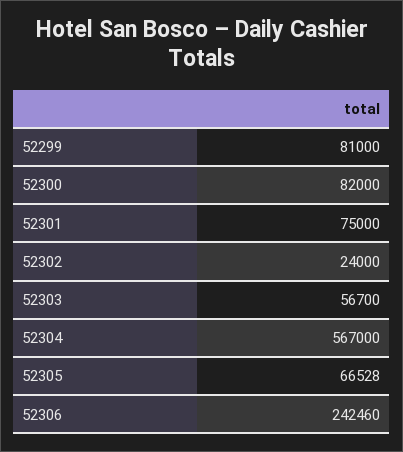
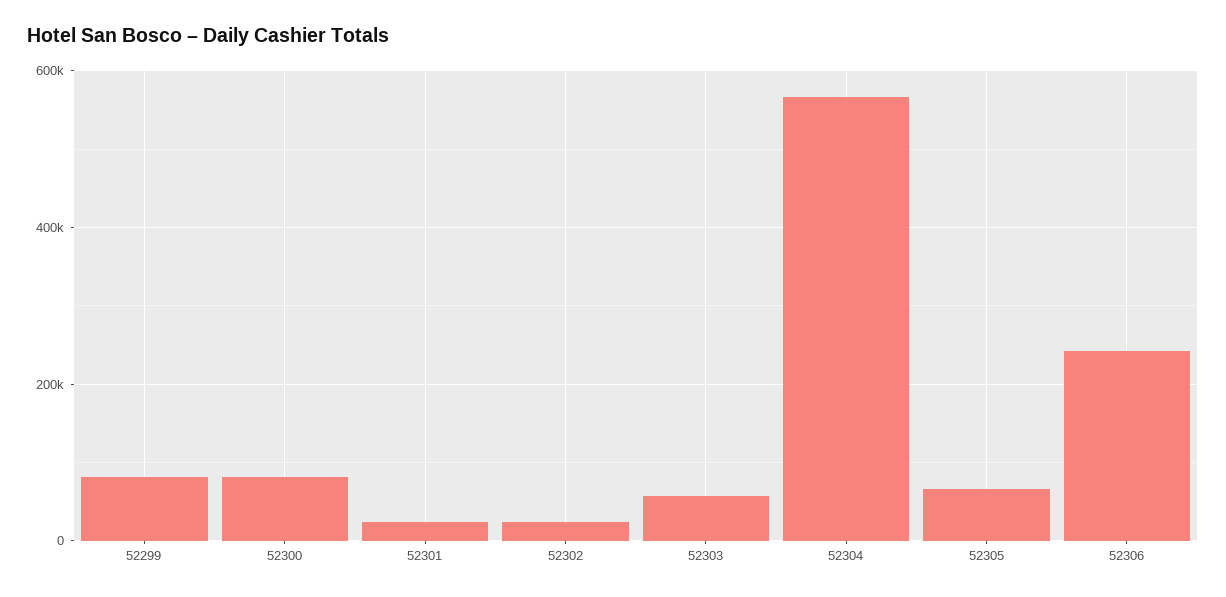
  {
    "52299": 81000,
    "52300": 82000,
-   "52301": 75000,
+   "52301": 20000,
    "52302": 24000,
    "52303": 56700,
    "52304": 567000,
    "52305": 66528,
    "52306": 242460
  }

